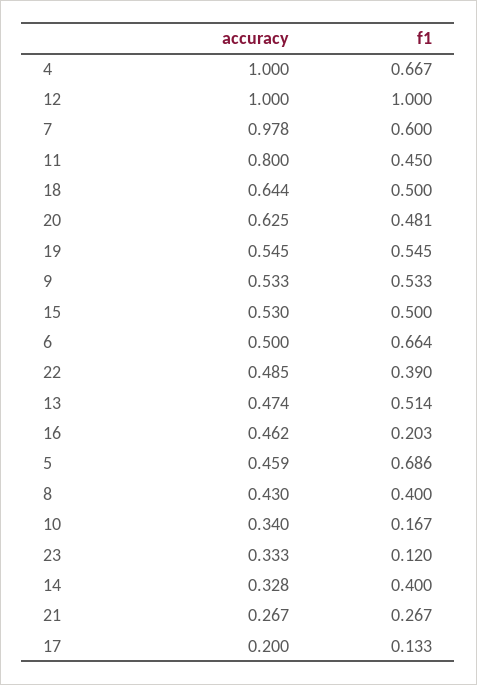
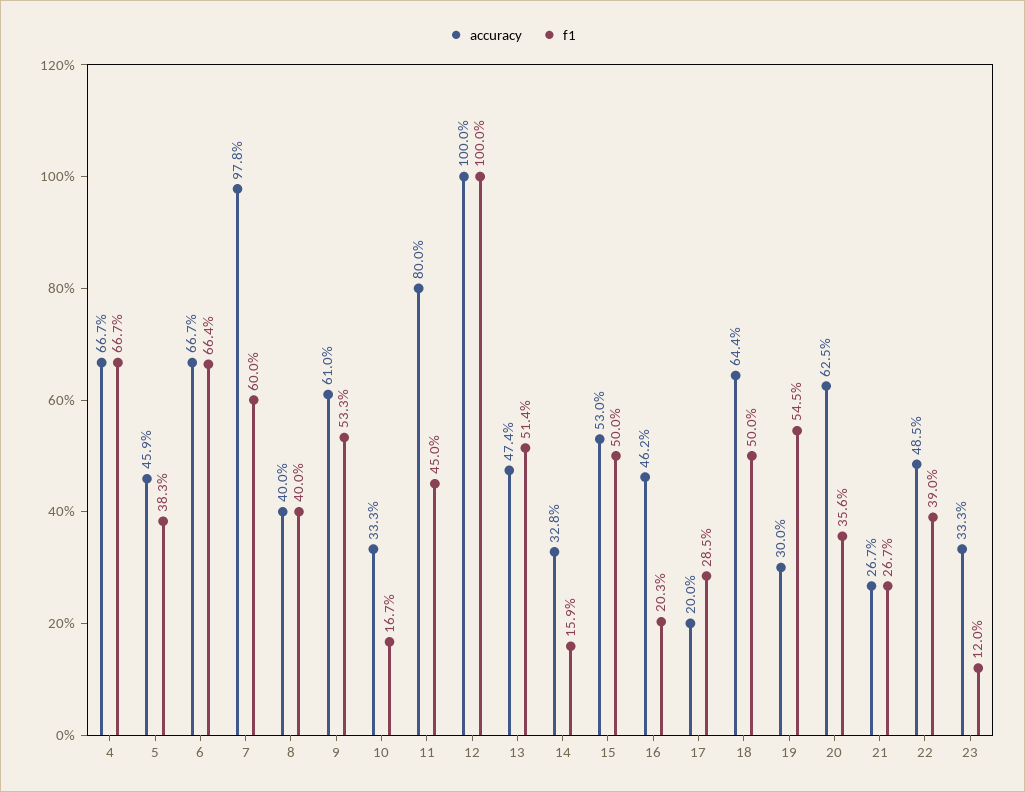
  {
    "accuracy": {
-     "4": 1,
+     "4": 0.667,
      "12": 1,
      "7": 0.978,
      "11": 0.8,
      "18": 0.644,
      "20": 0.625,
-     "19": 0.545,
+     "19": 0.3,
-     "9": 0.533,
+     "9": 0.61,
      "15": 0.53,
-     "6": 0.5,
+     "6": 0.667,
      "22": 0.485,
      "13": 0.474,
      "16": 0.462,
      "5": 0.459,
-     "8": 0.43,
+     "8": 0.4,
-     "10": 0.34,
+     "10": 0.333,
      "23": 0.333,
      "14": 0.328,
      "21": 0.267,
      "17": 0.2
    },
    "f1": {
      "4": 0.667,
      "12": 1,
      "7": 0.6,
      "11": 0.45,
      "18": 0.5,
-     "20": 0.481,
+     "20": 0.356,
      "19": 0.545,
      "9": 0.533,
      "15": 0.5,
      "6": 0.664,
      "22": 0.39,
      "13": 0.514,
      "16": 0.203,
-     "5": 0.686,
+     "5": 0.383,
      "8": 0.4,
      "10": 0.167,
      "23": 0.12,
-     "14": 0.4,
+     "14": 0.159,
      "21": 0.267,
-     "17": 0.133
+     "17": 0.285
    }
  }

